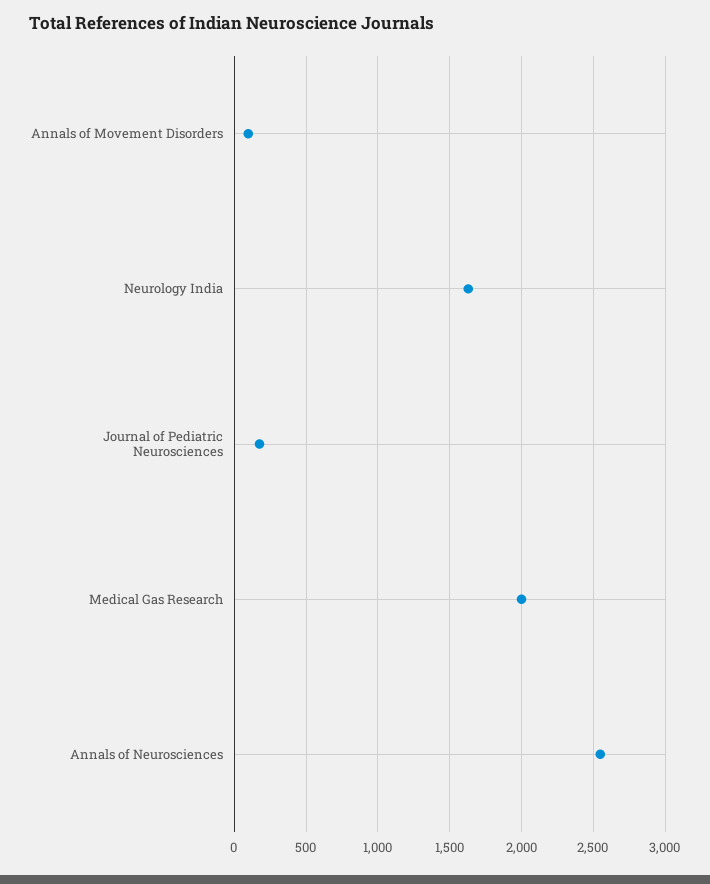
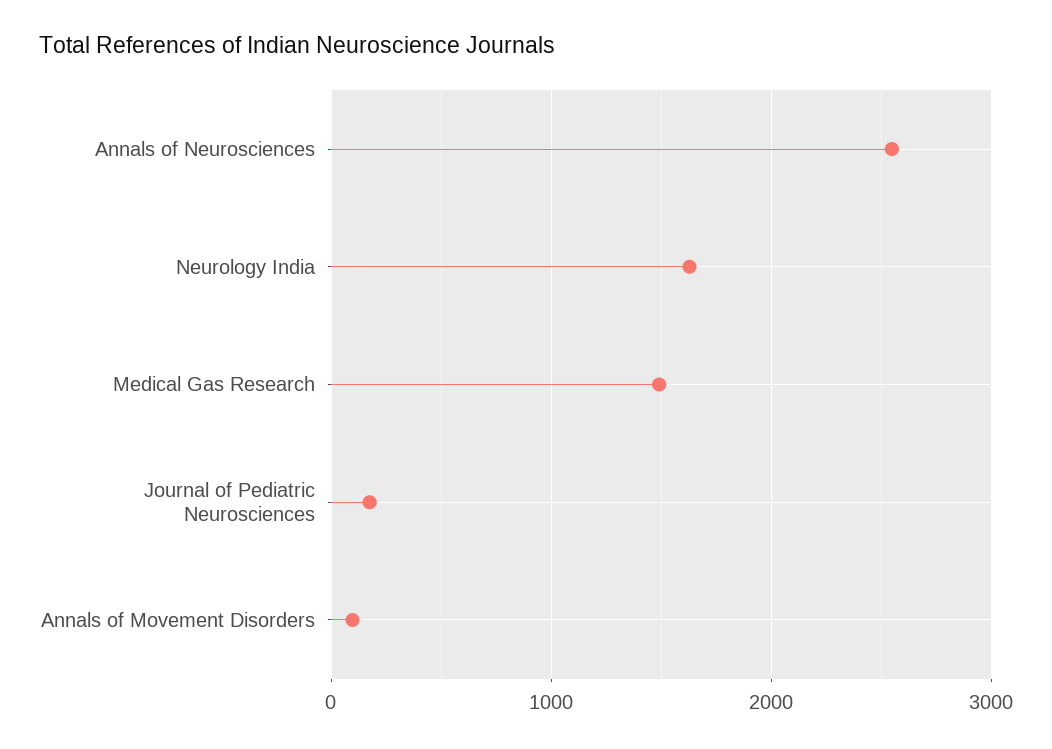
  {
    "Annals of Movement Disorders": 100,
    "Neurology India": 1650,
    "Journal of Pediatric Neurosciences": 150,
-   "Medical Gas Research": 2000,
+   "Medical Gas Research": 1500,
    "Annals of Neurosciences": 2550
  }

